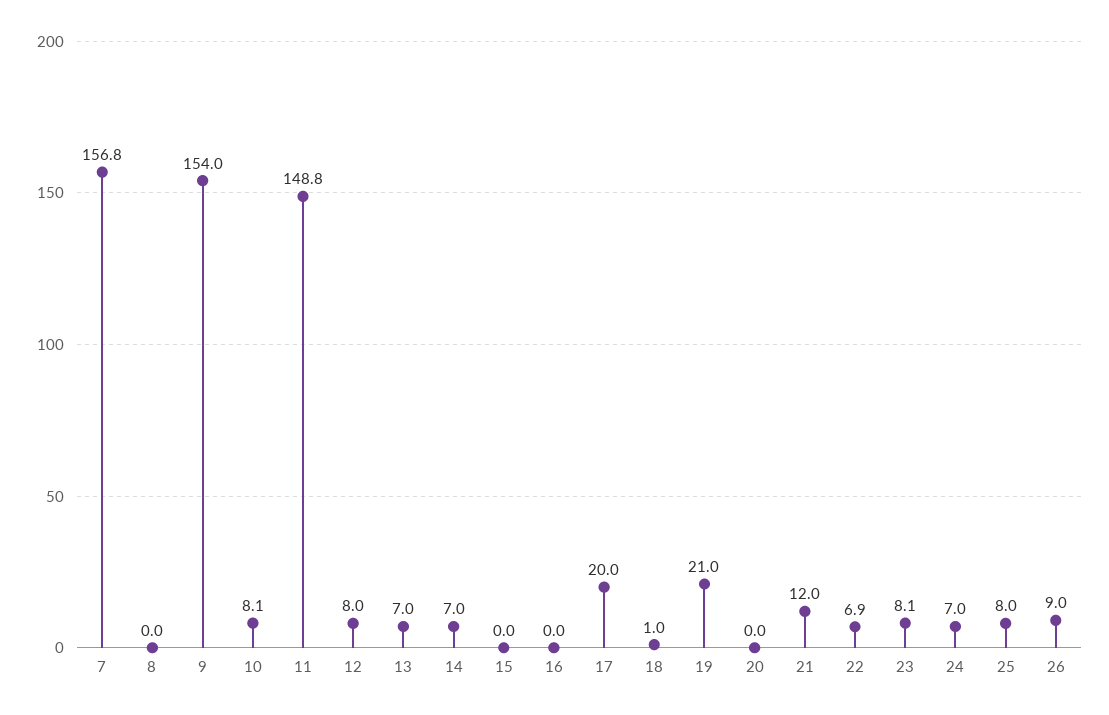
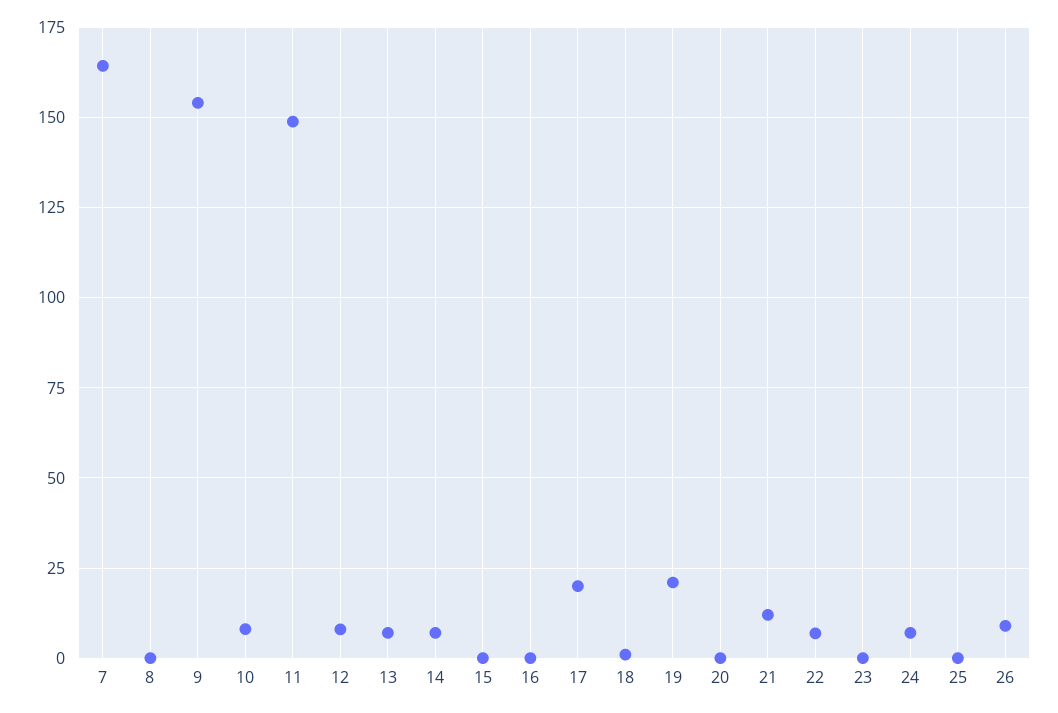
  {
-   "7": 156.8,
+   "7": 165,
    "8": 0,
    "9": 154,
    "10": 8.1,
    "11": 148.8,
    "12": 8,
    "13": 7,
    "14": 7,
    "15": 0,
    "16": 0,
    "17": 20,
    "18": 1,
    "19": 21,
    "20": 0,
    "21": 12,
    "22": 6.9,
-   "23": 8.1,
+   "23": 0,
    "24": 7,
-   "25": 8,
+   "25": 0,
    "26": 9
  }

